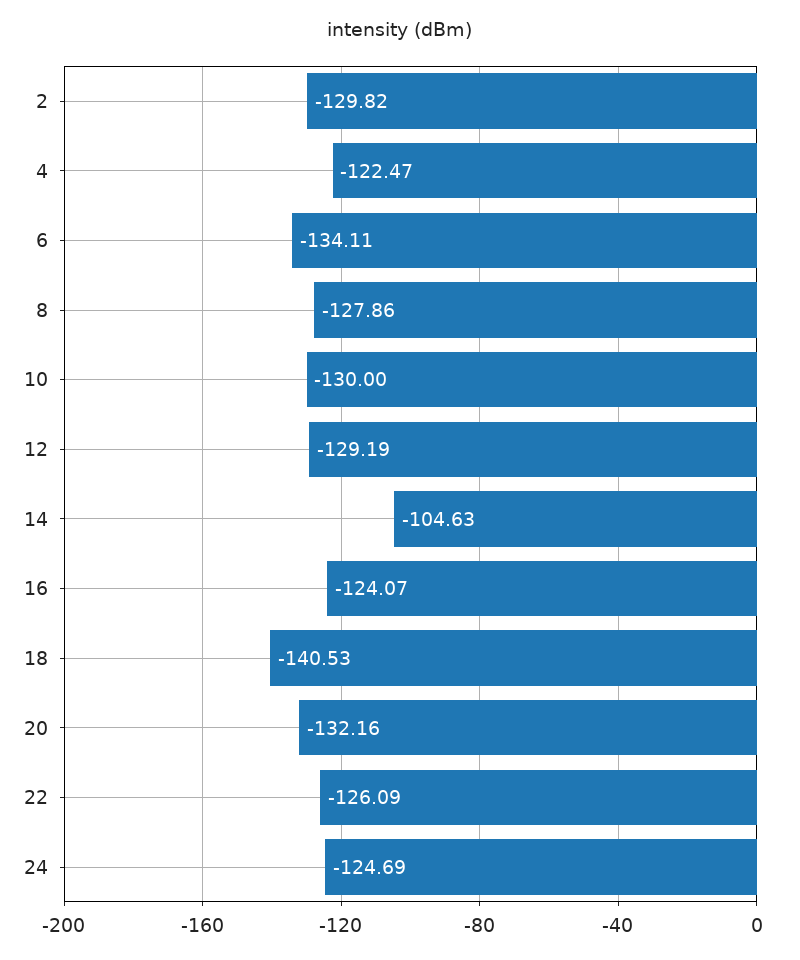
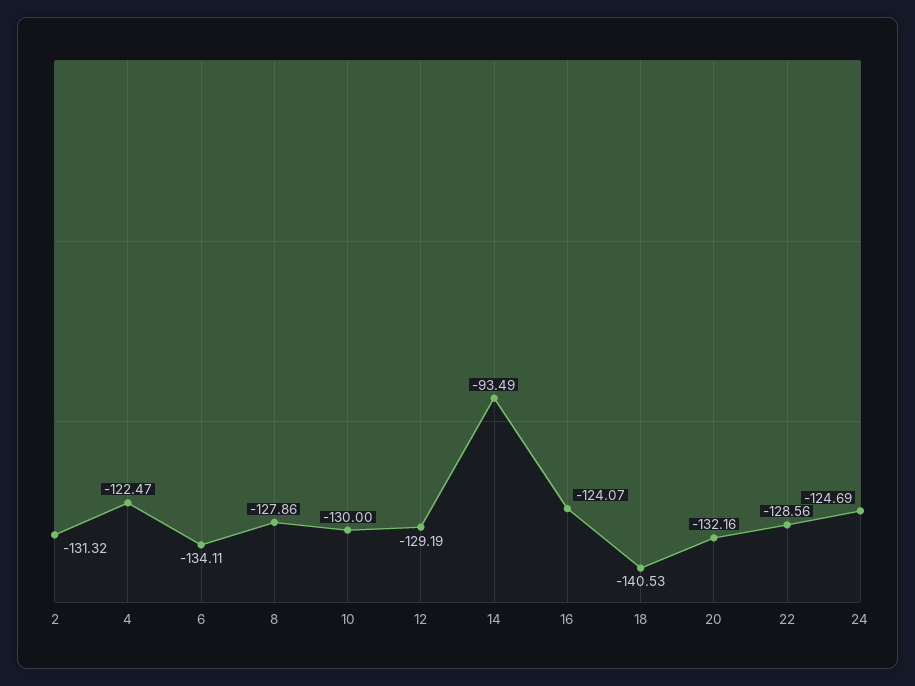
  {
-   "2": -129.82,
+   "2": -131.32,
    "4": -122.47,
    "6": -134.11,
    "8": -127.86,
    "10": -130,
    "12": -129.19,
-   "14": -104.63,
+   "14": -93.49,
    "16": -124.07,
    "18": -140.53,
    "20": -132.16,
-   "22": -126.09,
+   "22": -128.56,
    "24": -124.69
  }

